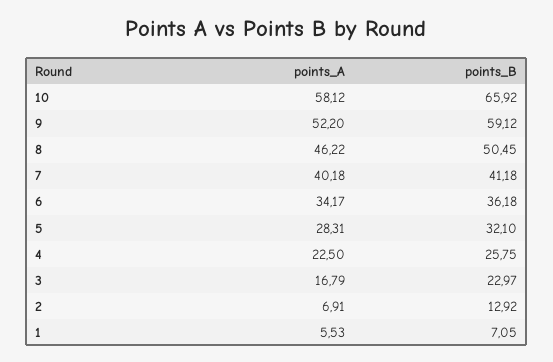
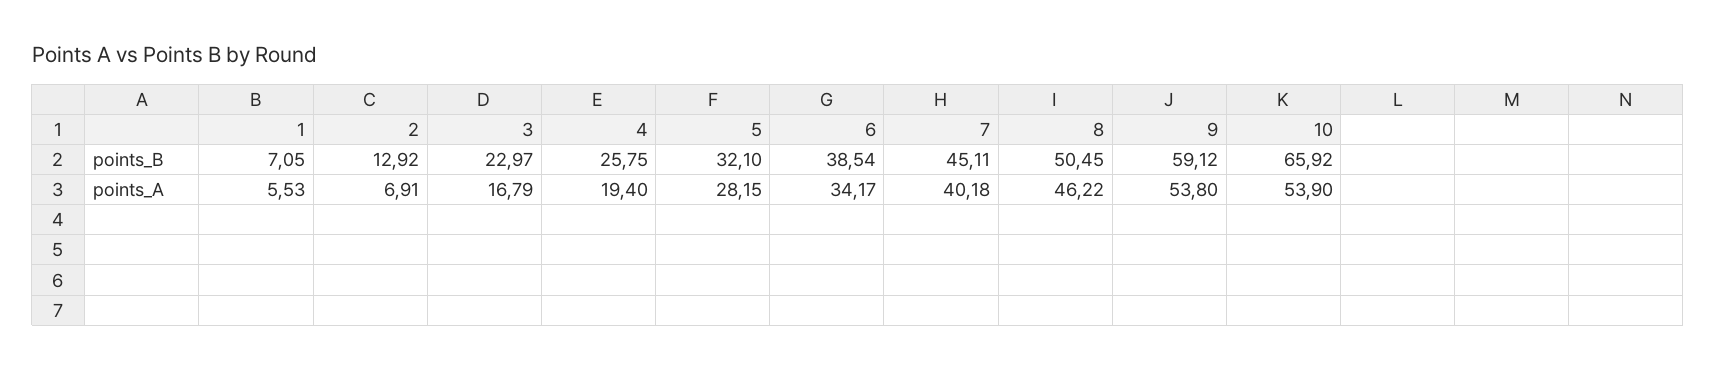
  {
    "points_A": {
-     "10": 58.12,
+     "10": 53.9,
-     "9": 52.2,
+     "9": 53.8,
      "8": 46.22,
      "7": 40.18,
      "6": 34.17,
-     "5": 28.31,
+     "5": 28.15,
-     "4": 22.5,
+     "4": 19.4,
      "3": 16.79,
      "2": 6.91,
      "1": 5.53
    },
    "points_B": {
      "10": 65.92,
      "9": 59.12,
      "8": 50.45,
-     "7": 41.18,
+     "7": 45.11,
-     "6": 36.18,
+     "6": 38.54,
      "5": 32.1,
      "4": 25.75,
      "3": 22.97,
      "2": 12.92,
      "1": 7.05
    }
  }

